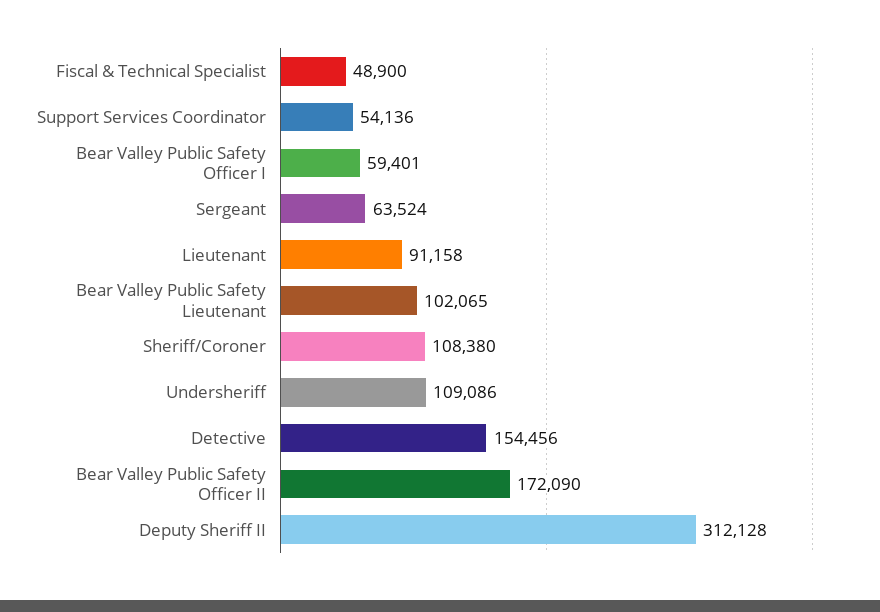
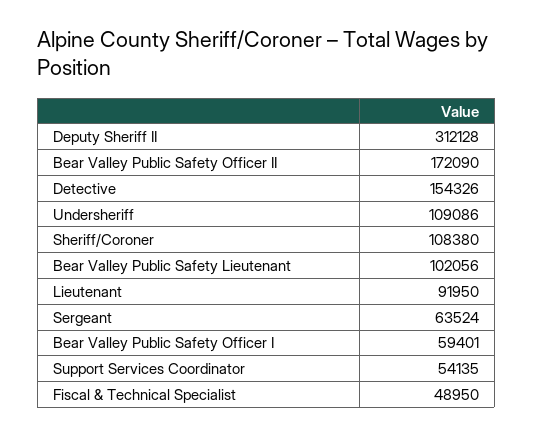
  {
-   "Fiscal & Technical Specialist": 48900,
+   "Fiscal & Technical Specialist": 48950,
-   "Support Services Coordinator": 54136,
+   "Support Services Coordinator": 54135,
    "Bear Valley Public Safety Officer I": 59401,
    "Sergeant": 63524,
-   "Lieutenant": 91158,
+   "Lieutenant": 91950,
-   "Bear Valley Public Safety Lieutenant": 102065,
+   "Bear Valley Public Safety Lieutenant": 102056,
    "Sheriff/Coroner": 108380,
    "Undersheriff": 109086,
-   "Detective": 154456,
+   "Detective": 154326,
    "Bear Valley Public Safety Officer II": 172090,
    "Deputy Sheriff II": 312128
  }

